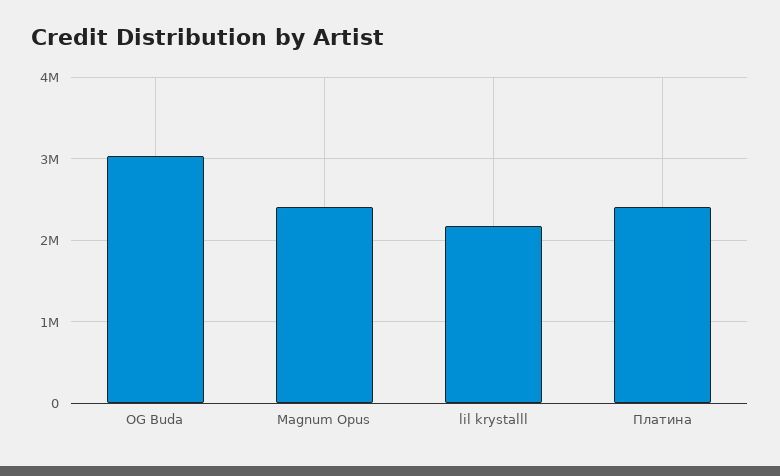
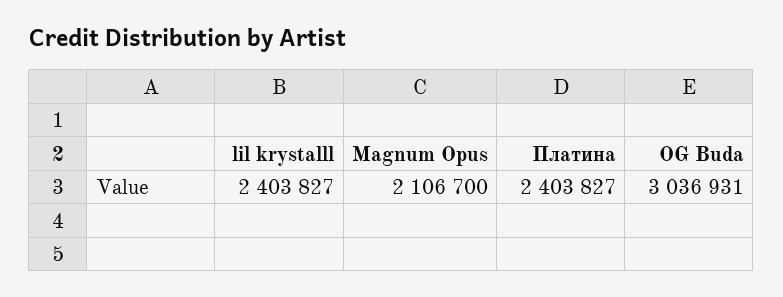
  {
    "OG Buda": 3036931,
-   "Magnum Opus": 2400000,
+   "Magnum Opus": 2106700,
-   "lil krystalll": 2200000,
+   "lil krystalll": 2403827,
    "Платина": 2403827
  }

